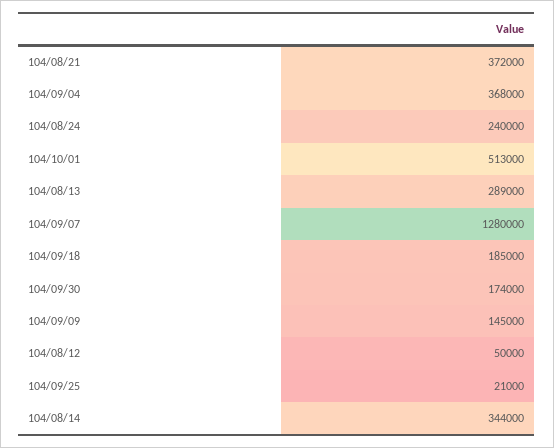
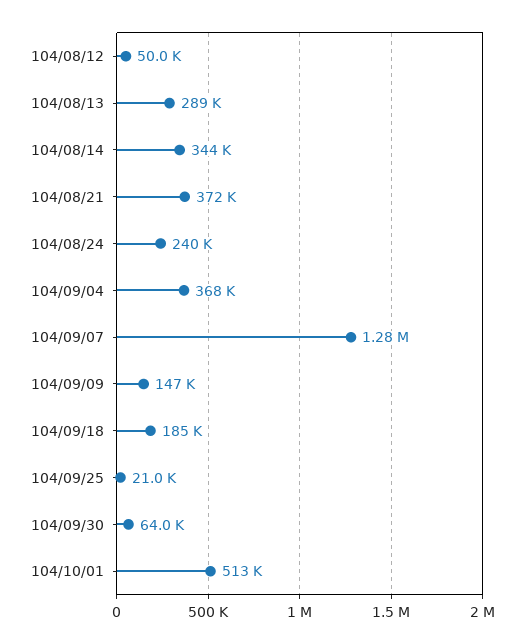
  {
    "104/08/21": 372000,
    "104/09/04": 368000,
    "104/08/24": 240000,
    "104/10/01": 513000,
    "104/08/13": 289000,
    "104/09/07": 1280000,
    "104/09/18": 185000,
-   "104/09/30": 174000,
+   "104/09/30": 64000,
-   "104/09/09": 145000,
+   "104/09/09": 147000,
    "104/08/12": 50000,
    "104/09/25": 21000,
    "104/08/14": 344000
  }

